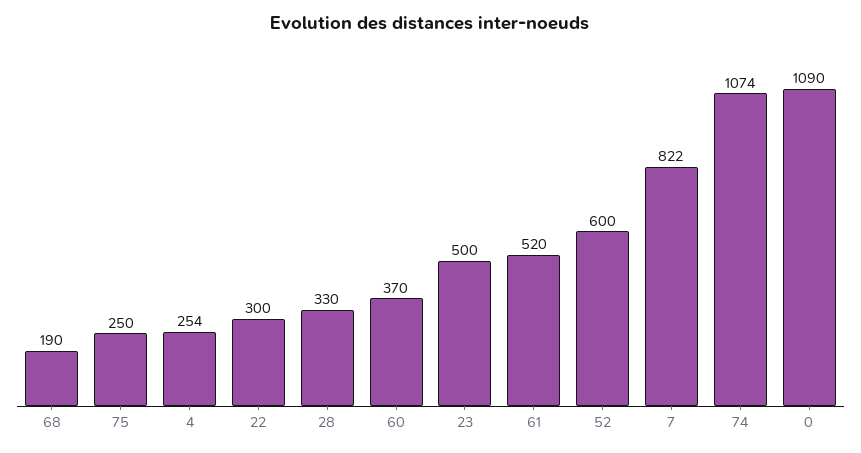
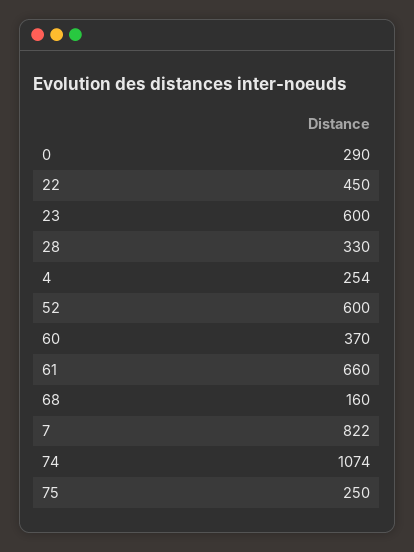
  {
-   "68": 190,
+   "68": 160,
    "75": 250,
    "4": 254,
-   "22": 300,
+   "22": 450,
    "28": 330,
    "60": 370,
-   "23": 500,
+   "23": 600,
-   "61": 520,
+   "61": 660,
    "52": 600,
    "7": 822,
    "74": 1074,
-   "0": 1090
+   "0": 290
  }

